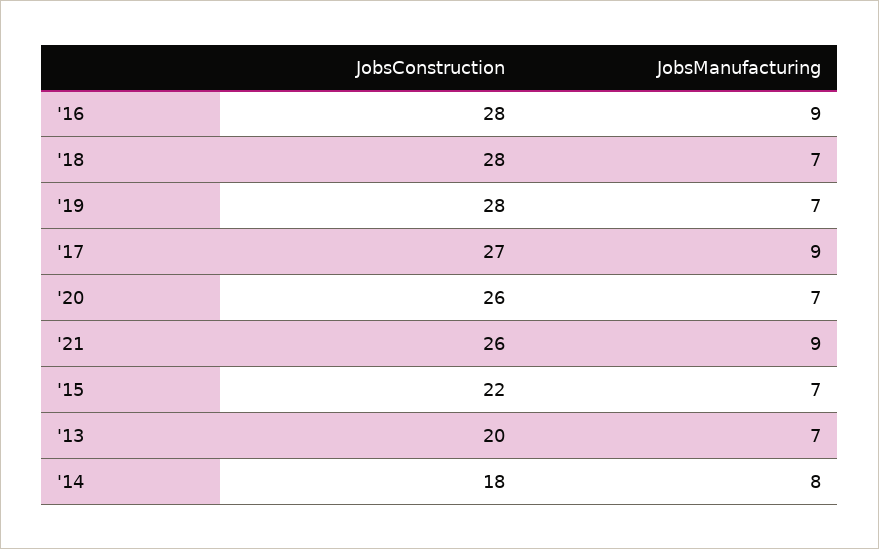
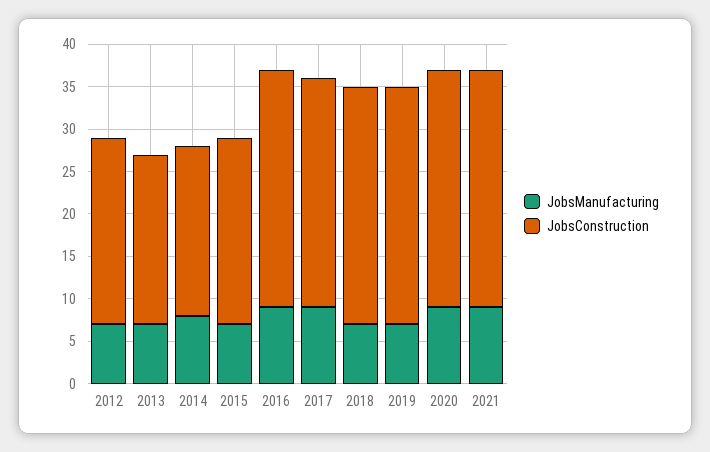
  {
    "JobsConstruction": {
      "'16": 28,
      "'18": 28,
      "'19": 28,
      "'17": 27,
-     "'20": 26,
+     "'20": 28,
-     "'21": 26,
+     "'21": 28,
      "'15": 22,
      "'13": 20,
-     "'14": 18
+     "'14": 20,
+     "2012": 22
    },
    "JobsManufacturing": {
      "'16": 9,
      "'18": 7,
      "'19": 7,
      "'17": 9,
-     "'20": 7,
+     "'20": 9,
      "'21": 9,
      "'15": 7,
      "'13": 7,
-     "'14": 8
+     "'14": 8,
+     "2012": 7
    }
  }

